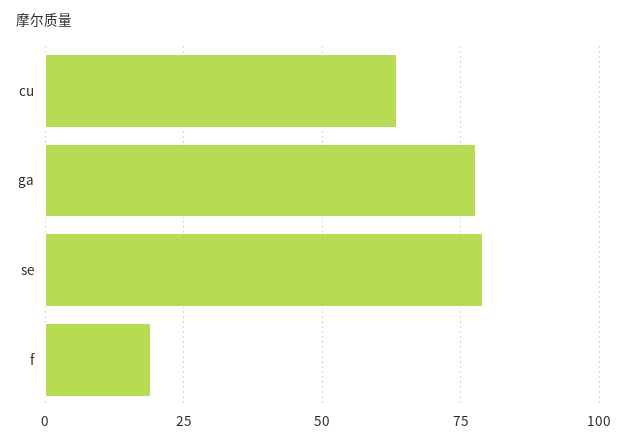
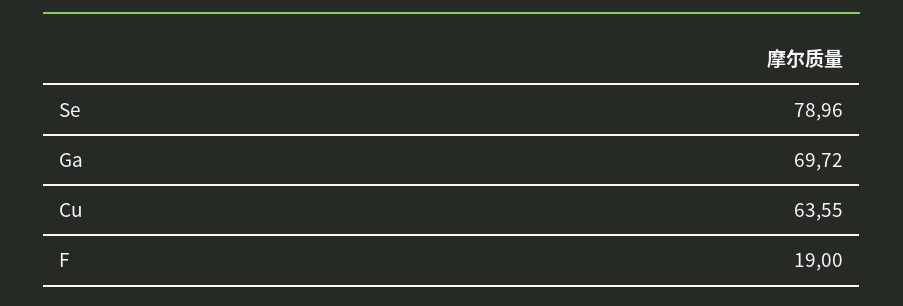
  {
    "cu": 63.55,
-   "ga": 77.5,
+   "ga": 69.72,
    "se": 78.96,
    "f": 19
  }

